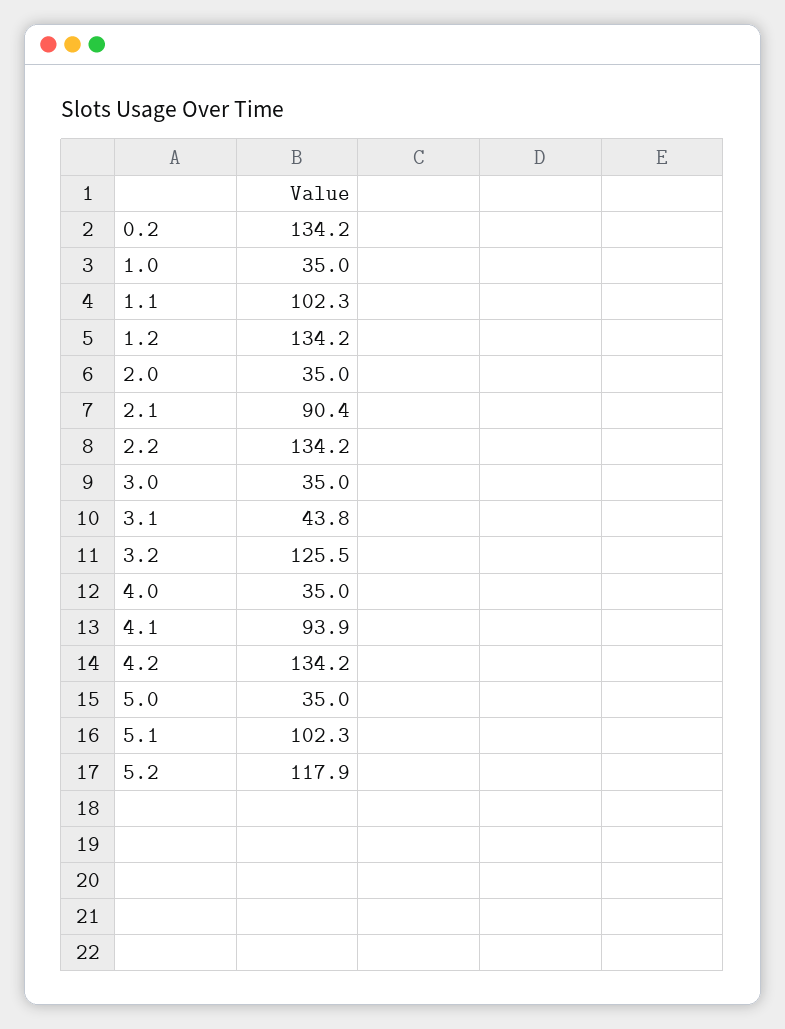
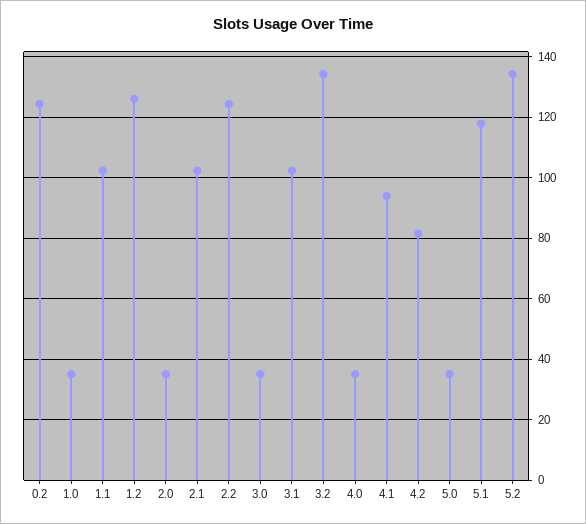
  {
-   "0.2": 134.2,
+   "0.2": 124,
    "1.0": 35,
    "1.1": 102.3,
-   "1.2": 134.2,
+   "1.2": 126,
    "2.0": 35,
-   "2.1": 90.4,
+   "2.1": 102,
-   "2.2": 134.2,
+   "2.2": 124,
    "3.0": 35,
-   "3.1": 43.8,
+   "3.1": 102,
-   "3.2": 125.5,
+   "3.2": 134,
    "4.0": 35,
    "4.1": 93.9,
-   "4.2": 134.2,
+   "4.2": 82,
    "5.0": 35,
-   "5.1": 102.3,
+   "5.1": 118,
-   "5.2": 117.9
+   "5.2": 134
  }

